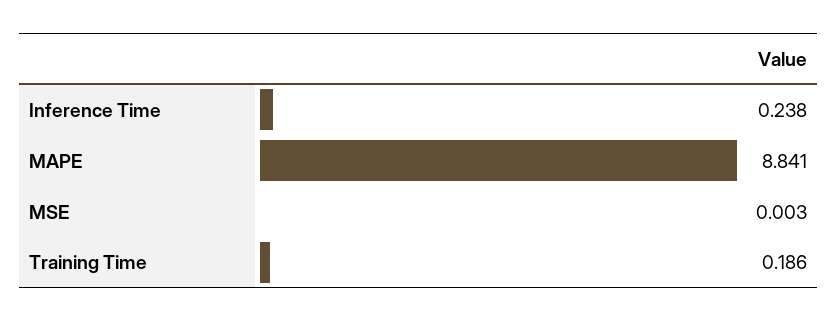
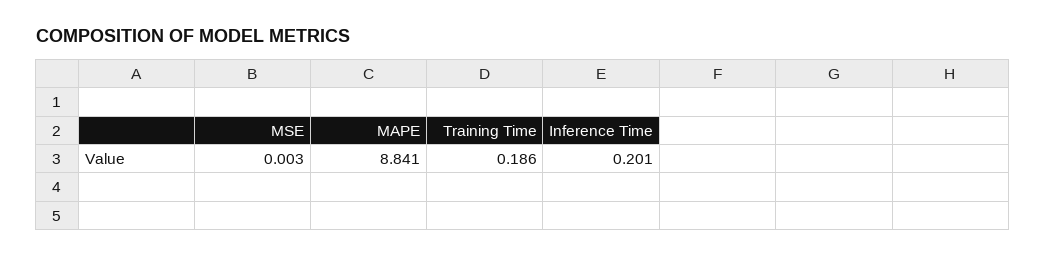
  {
-   "Inference Time": 0.238,
+   "Inference Time": 0.201,
    "MAPE": 8.841,
    "MSE": 0.003,
    "Training Time": 0.186
  }

